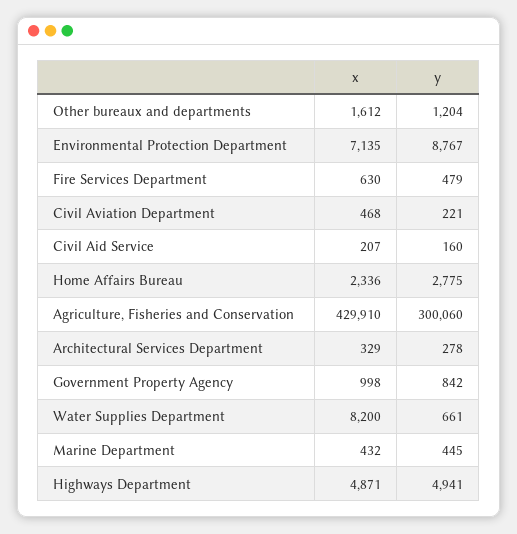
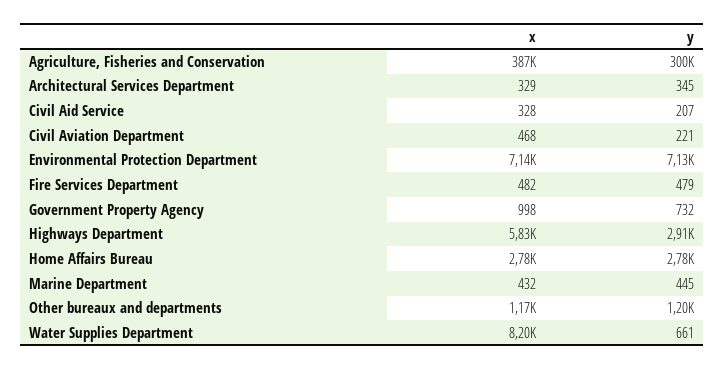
  {
    "x": {
-     "Other bureaux and departments": 1612,
+     "Other bureaux and departments": 1170,
      "Environmental Protection Department": 7135,
-     "Fire Services Department": 630,
+     "Fire Services Department": 482,
      "Civil Aviation Department": 468,
-     "Civil Aid Service": 207,
+     "Civil Aid Service": 328,
-     "Home Affairs Bureau": 2336,
+     "Home Affairs Bureau": 2780,
-     "Agriculture, Fisheries and Conservation": 429910,
+     "Agriculture, Fisheries and Conservation": 387000,
      "Architectural Services Department": 329,
      "Government Property Agency": 998,
      "Water Supplies Department": 8200,
      "Marine Department": 432,
-     "Highways Department": 4871
+     "Highways Department": 5830
    },
    "y": {
      "Other bureaux and departments": 1204,
-     "Environmental Protection Department": 8767,
+     "Environmental Protection Department": 7130,
      "Fire Services Department": 479,
      "Civil Aviation Department": 221,
-     "Civil Aid Service": 160,
+     "Civil Aid Service": 207,
      "Home Affairs Bureau": 2775,
      "Agriculture, Fisheries and Conservation": 300060,
-     "Architectural Services Department": 278,
+     "Architectural Services Department": 345,
-     "Government Property Agency": 842,
+     "Government Property Agency": 732,
      "Water Supplies Department": 661,
      "Marine Department": 445,
-     "Highways Department": 4941
+     "Highways Department": 2910
    }
  }

